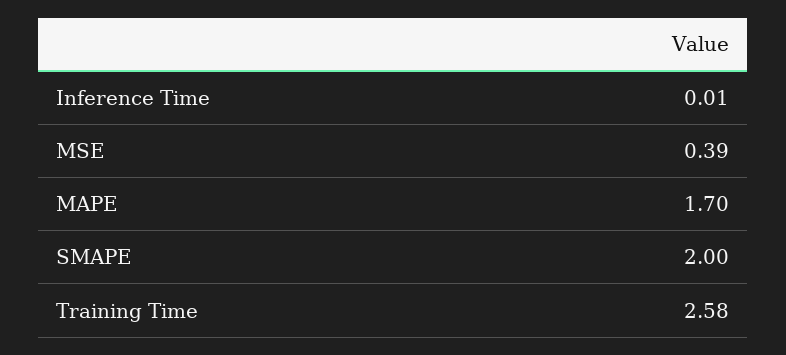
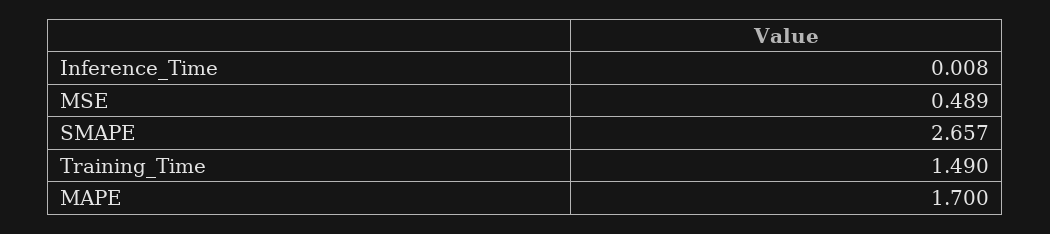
  {
    "Inference Time": 0.008,
-   "MSE": 0.39,
+   "MSE": 0.489,
    "MAPE": 1.7,
-   "SMAPE": 2,
+   "SMAPE": 2.657,
-   "Training Time": 2.58
+   "Training Time": 1.49
  }

